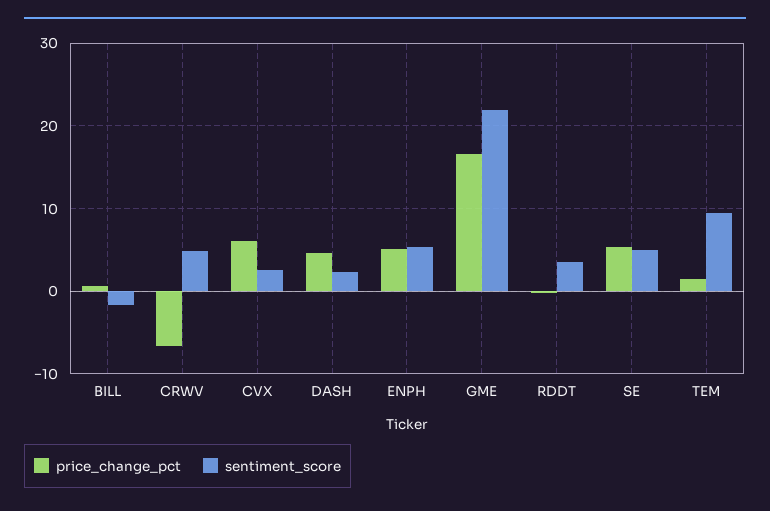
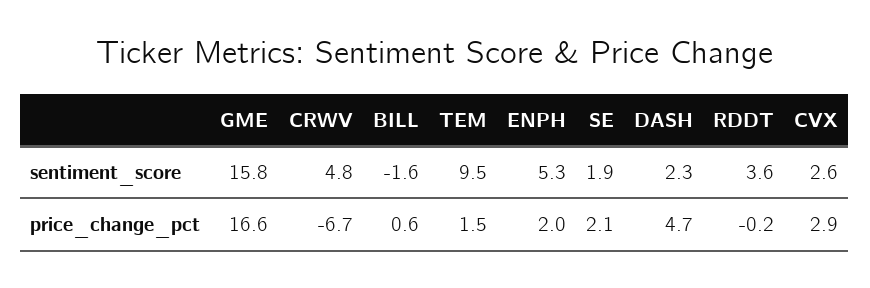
  {
    "price_change_pct": {
      "BILL": 0.6,
      "CRWV": -6.7,
-     "CVX": 6,
+     "CVX": 2.9,
      "DASH": 4.7,
-     "ENPH": 5,
+     "ENPH": 2,
      "GME": 16.6,
      "RDDT": -0.2,
-     "SE": 5,
+     "SE": 2.1,
      "TEM": 1.5
    },
    "sentiment_score": {
      "BILL": -1.6,
      "CRWV": 4.8,
      "CVX": 2.6,
      "DASH": 2.3,
      "ENPH": 5.3,
-     "GME": 22,
+     "GME": 15.8,
      "RDDT": 3.6,
-     "SE": 5,
+     "SE": 1.9,
      "TEM": 9.5
    }
  }

